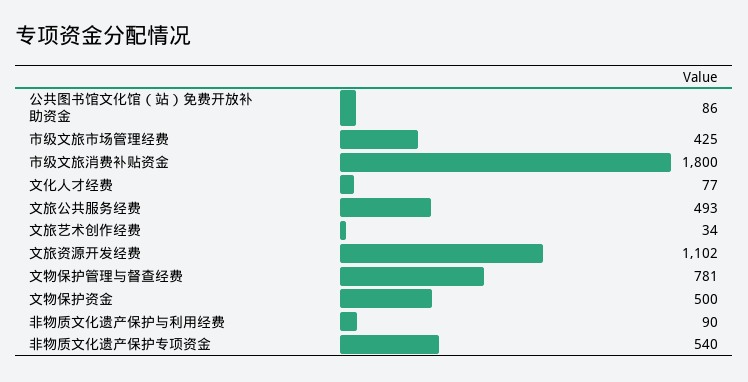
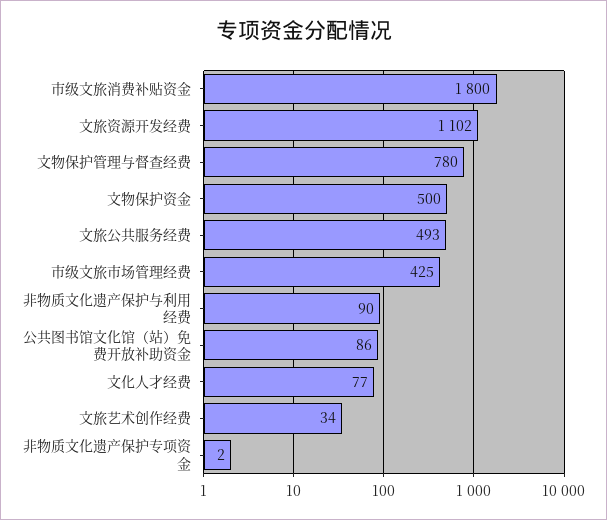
  {
    "公共图书馆文化馆（站）免费开放补助资金": 86,
    "市级文旅市场管理经费": 425,
    "市级文旅消费补贴资金": 1800,
    "文化人才经费": 77,
    "文旅公共服务经费": 493,
    "文旅艺术创作经费": 34,
    "文旅资源开发经费": 1102,
-   "文物保护管理与督查经费": 781,
+   "文物保护管理与督查经费": 780,
    "文物保护资金": 500,
    "非物质文化遗产保护与利用经费": 90,
-   "非物质文化遗产保护专项资金": 540
+   "非物质文化遗产保护专项资金": 2
  }

